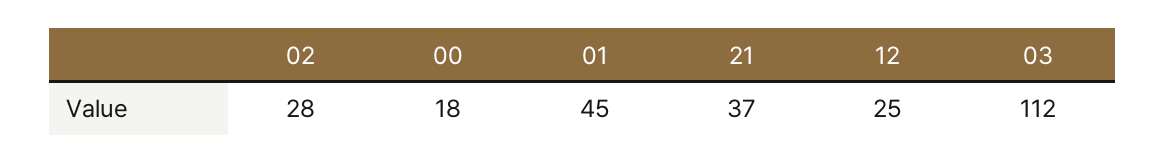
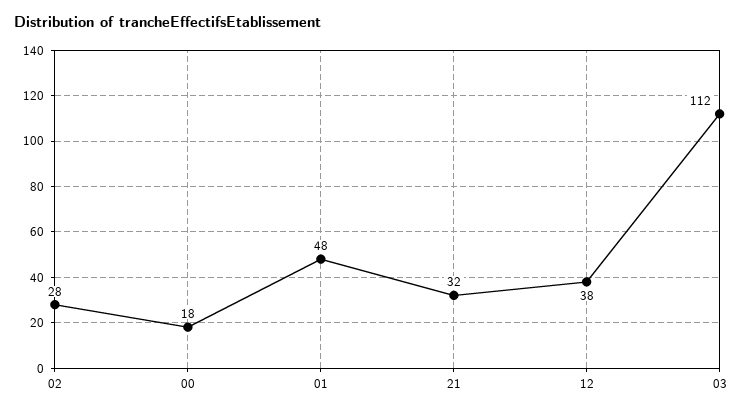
  {
    "02": 28,
    "00": 18,
-   "01": 45,
+   "01": 48,
-   "21": 37,
+   "21": 32,
-   "12": 25,
+   "12": 38,
    "03": 112
  }

